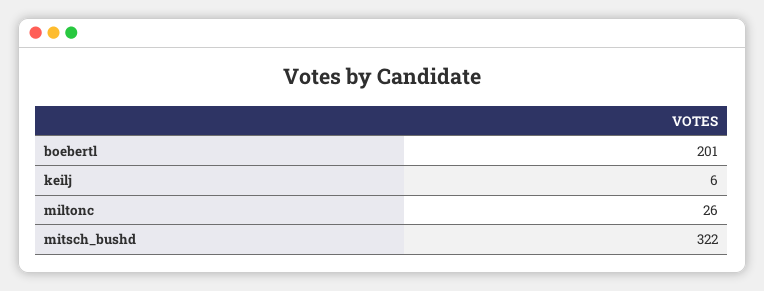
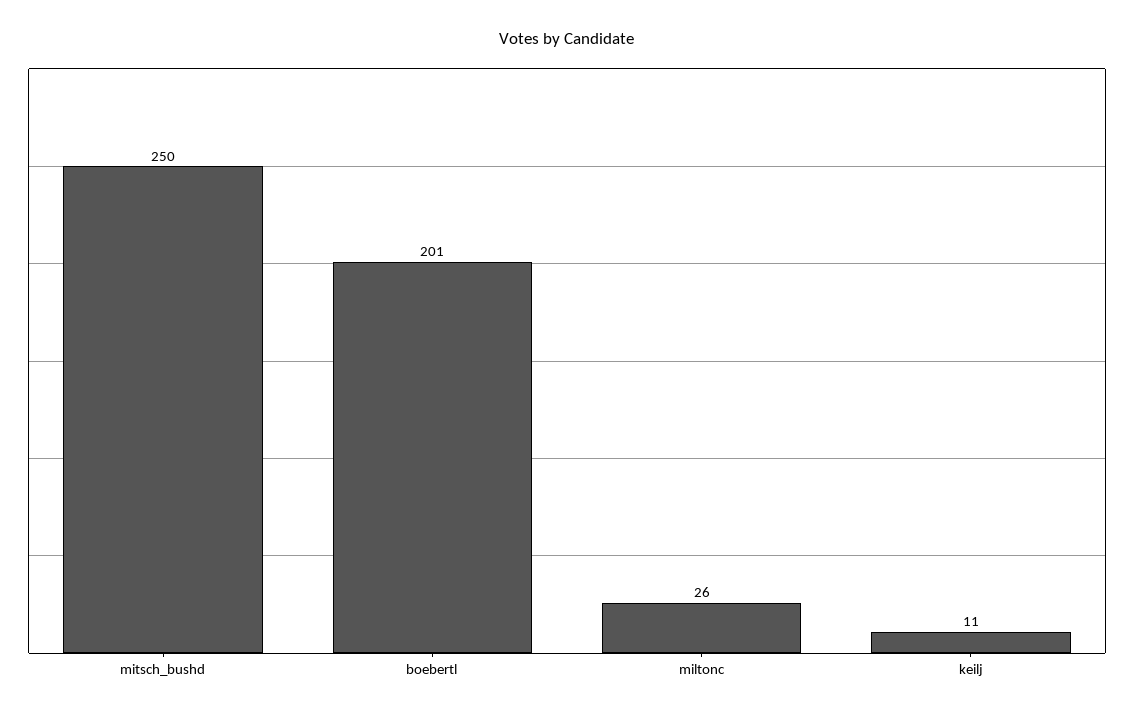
  {
    "boebertl": 201,
-   "keilj": 6,
+   "keilj": 11,
    "miltonc": 26,
-   "mitsch_bushd": 322
+   "mitsch_bushd": 250
  }

